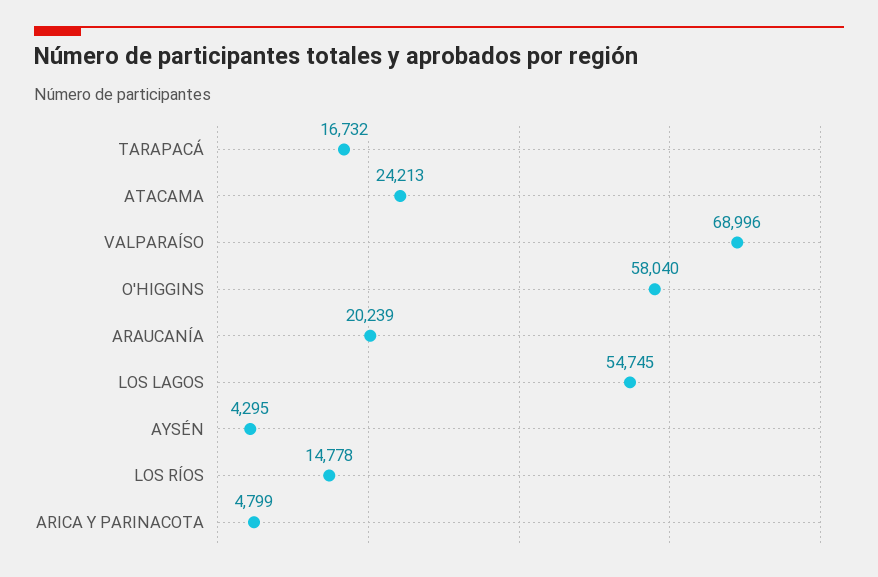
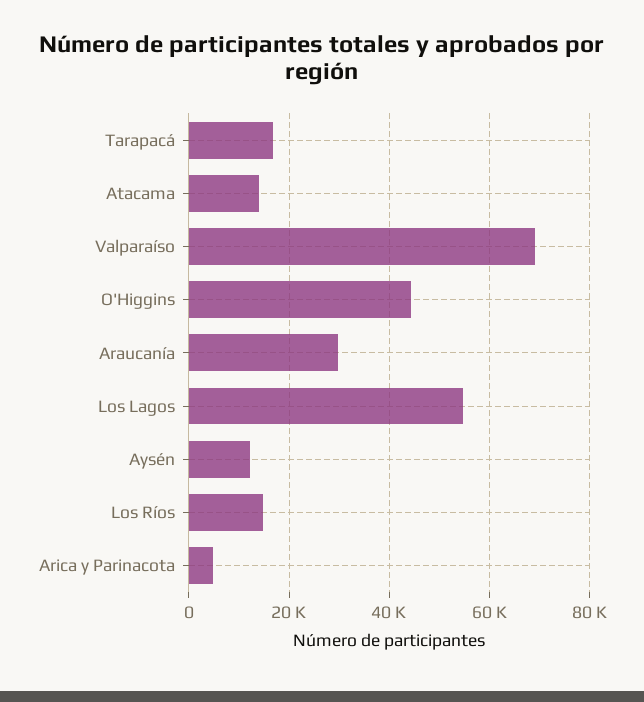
  {
    "TARAPACÁ": 16732,
-   "ATACAMA": 24213,
+   "ATACAMA": 14000,
    "VALPARAÍSO": 68996,
-   "O'HIGGINS": 58040,
+   "O'HIGGINS": 44000,
-   "ARAUCANÍA": 20239,
+   "ARAUCANÍA": 30000,
    "LOS LAGOS": 54745,
-   "AYSÉN": 4295,
+   "AYSÉN": 12000,
    "LOS RÍOS": 14778,
    "ARICA Y PARINACOTA": 4799
  }

